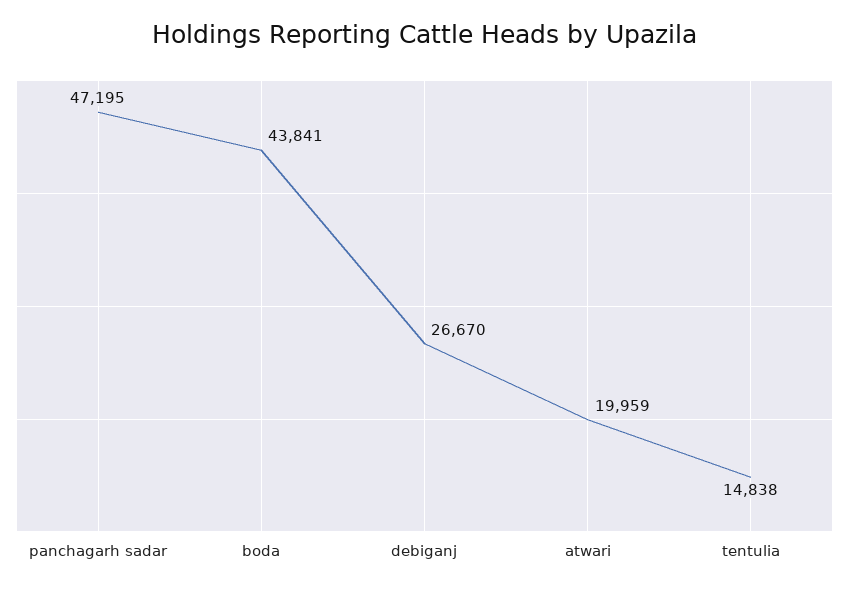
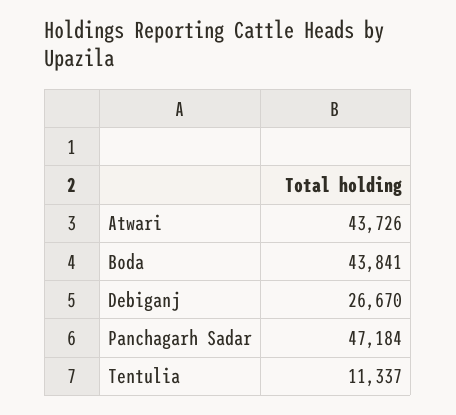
  {
-   "panchagarh sadar": 47195,
+   "panchagarh sadar": 47184,
    "boda": 43841,
    "debiganj": 26670,
-   "atwari": 19959,
+   "atwari": 43726,
-   "tentulia": 14838
+   "tentulia": 11337
  }

